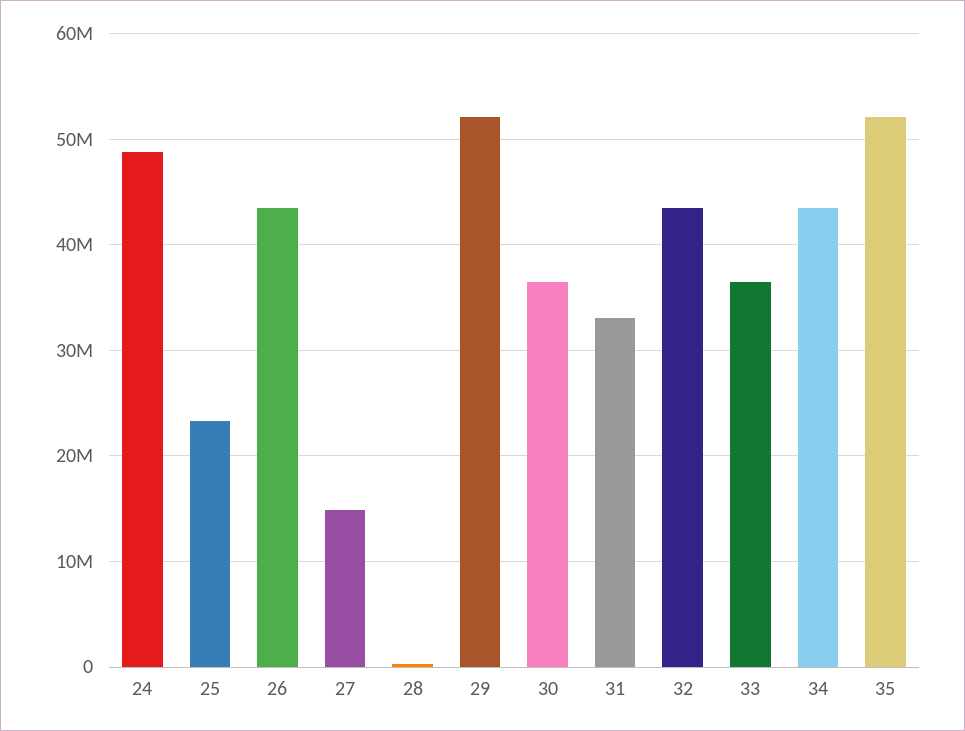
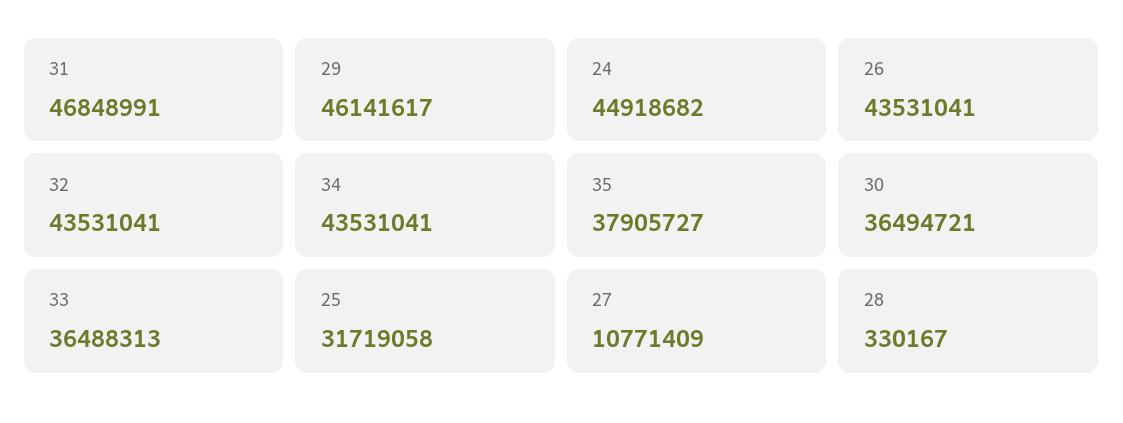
  {
-   "24": 49000000,
+   "24": 44918682,
-   "25": 23000000,
+   "25": 31719058,
    "26": 43531041,
-   "27": 15000000,
+   "27": 10771409,
    "28": 330167,
-   "29": 52000000,
+   "29": 46141617,
    "30": 36494721,
-   "31": 33000000,
+   "31": 46848991,
    "32": 43531041,
    "33": 36488313,
    "34": 43531041,
-   "35": 52000000
+   "35": 37905727
  }

